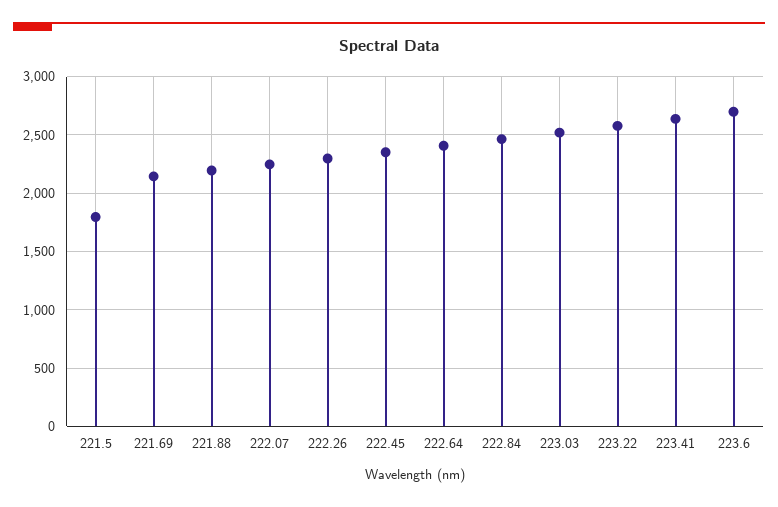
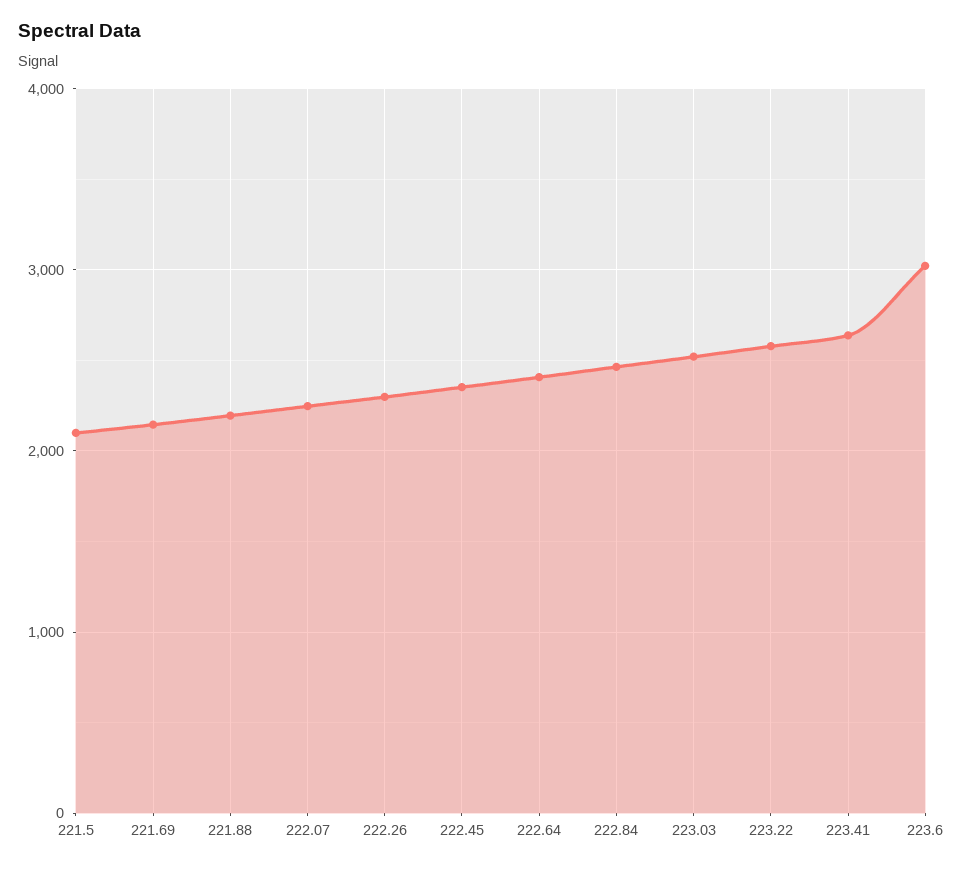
  {
-   "221.5": 1800,
+   "221.5": 2100,
    "221.69": 2100,
    "221.88": 2200,
    "222.07": 2200,
    "222.26": 2300,
    "222.45": 2400,
    "222.64": 2400,
    "222.84": 2500,
    "223.03": 2500,
    "223.22": 2600,
    "223.41": 2600,
-   "223.6": 2700
+   "223.6": 3000
  }

